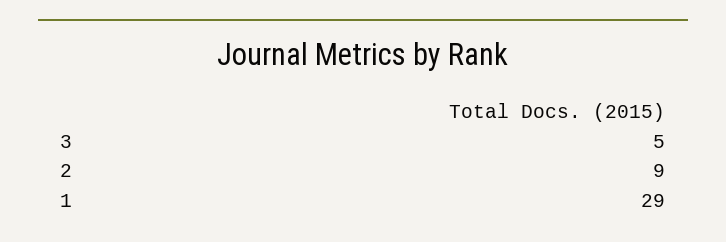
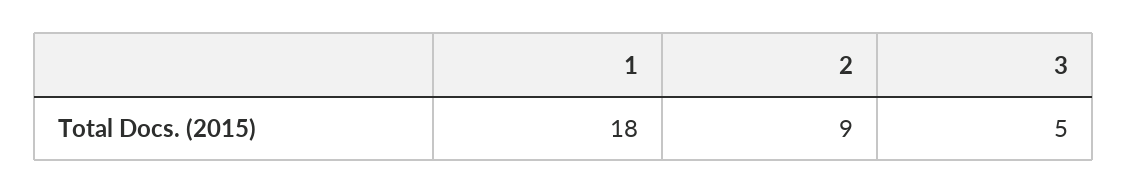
  {
    "3": 5,
    "2": 9,
-   "1": 29
+   "1": 18
  }

